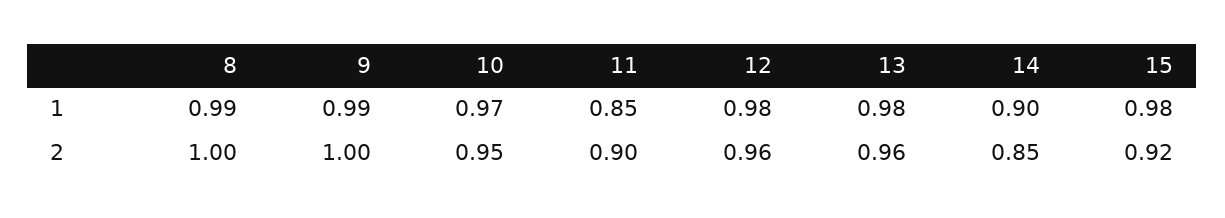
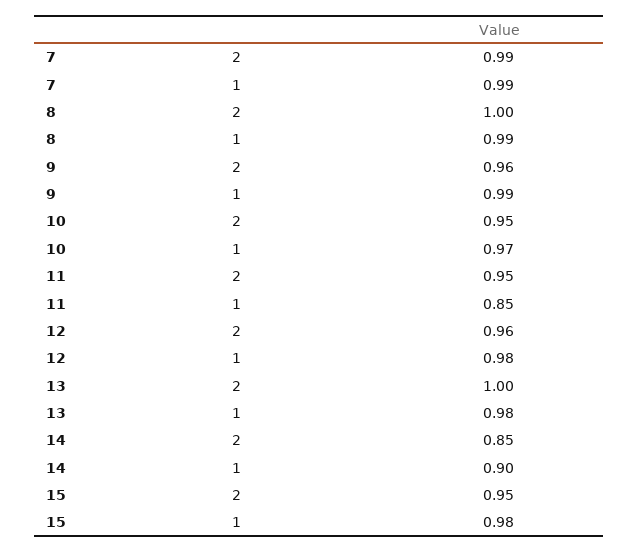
  {
    "8": {
      "1": 0.99,
      "2": 1
    },
    "9": {
      "1": 0.99,
-     "2": 1
+     "2": 0.96
    },
    "10": {
      "1": 0.97,
      "2": 0.95
    },
    "11": {
      "1": 0.85,
-     "2": 0.9
+     "2": 0.95
    },
    "12": {
      "1": 0.98,
      "2": 0.96
    },
    "13": {
      "1": 0.98,
-     "2": 0.96
+     "2": 1
    },
    "14": {
      "1": 0.9,
      "2": 0.85
    },
    "15": {
      "1": 0.98,
-     "2": 0.92
+     "2": 0.95
-   }
+   },
+   "7": {
+     "2": 0.99,
+     "1": 0.99
+   }
  }

